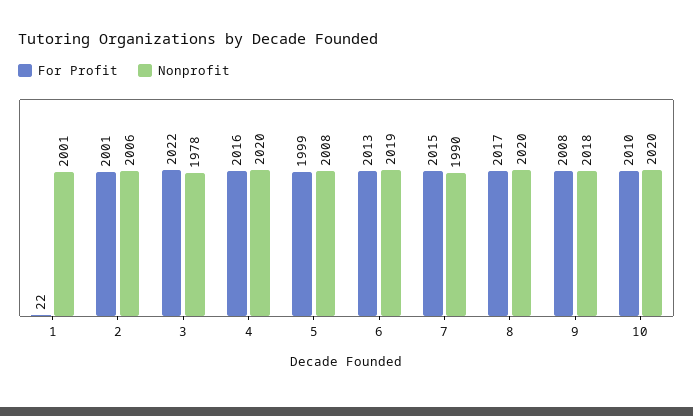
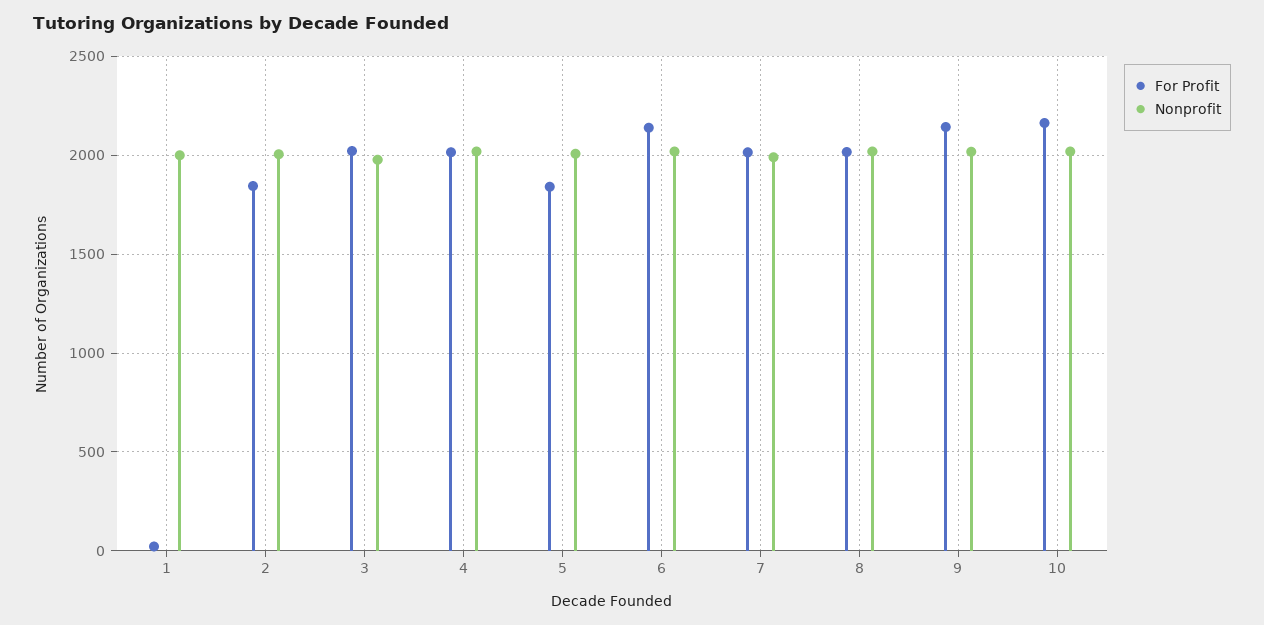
  {
    "For Profit": {
      "1": 22,
-     "2": 2001,
+     "2": 1850,
      "3": 2022,
      "4": 2016,
-     "5": 1999,
+     "5": 1850,
-     "6": 2013,
+     "6": 2150,
      "7": 2015,
      "8": 2017,
-     "9": 2008,
+     "9": 2150,
-     "10": 2010
+     "10": 2150
    },
    "Nonprofit": {
      "1": 2001,
      "2": 2006,
      "3": 1978,
      "4": 2020,
      "5": 2008,
      "6": 2019,
      "7": 1990,
      "8": 2020,
      "9": 2018,
      "10": 2020
    }
  }

